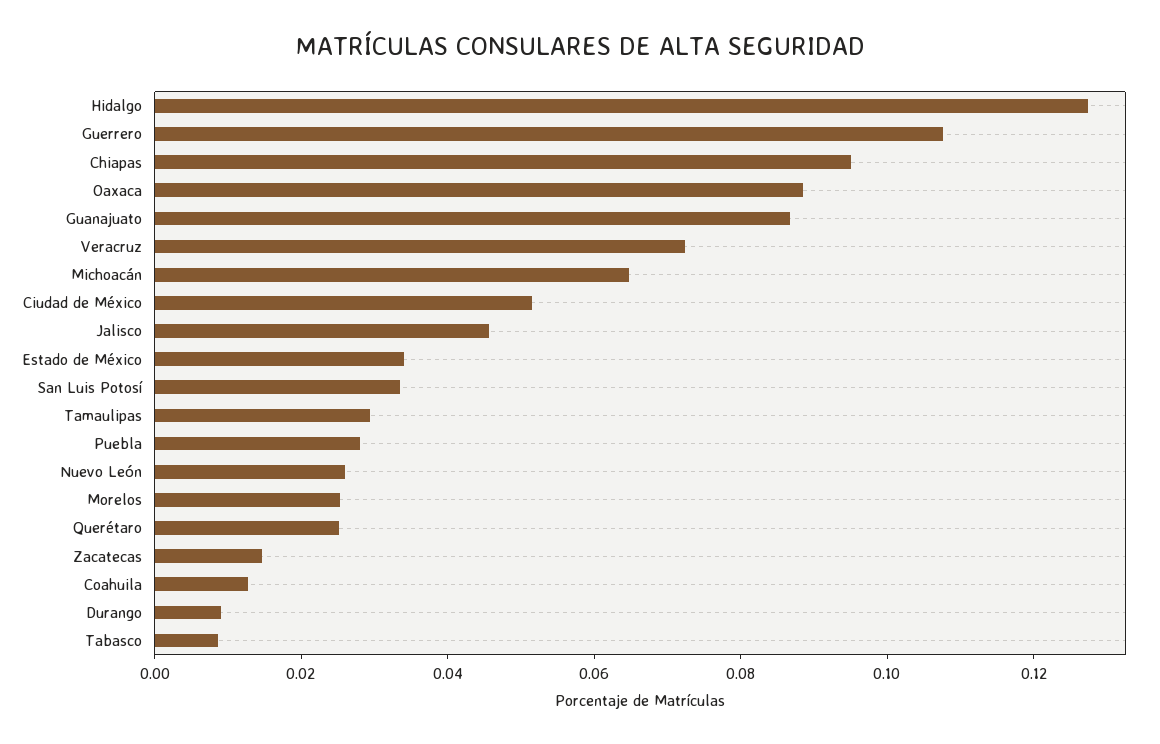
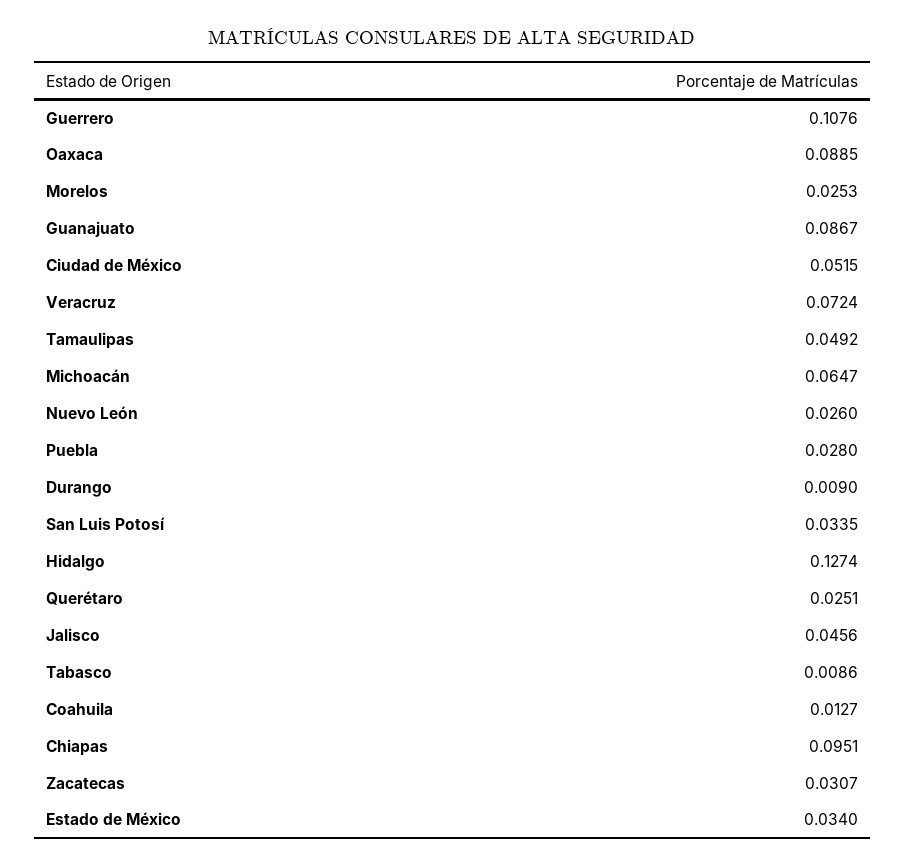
  {
    "Hidalgo": 0.1274,
    "Guerrero": 0.1076,
    "Chiapas": 0.0951,
    "Oaxaca": 0.0885,
    "Guanajuato": 0.0867,
    "Veracruz": 0.0724,
    "Michoacán": 0.0647,
    "Ciudad de México": 0.0515,
    "Jalisco": 0.0456,
    "Estado de México": 0.034,
    "San Luis Potosí": 0.0335,
-   "Tamaulipas": 0.03,
+   "Tamaulipas": 0.0492,
    "Puebla": 0.028,
    "Nuevo León": 0.026,
    "Morelos": 0.0253,
    "Querétaro": 0.0251,
-   "Zacatecas": 0.015,
+   "Zacatecas": 0.0307,
    "Coahuila": 0.0127,
    "Durango": 0.009,
    "Tabasco": 0.0086
  }

